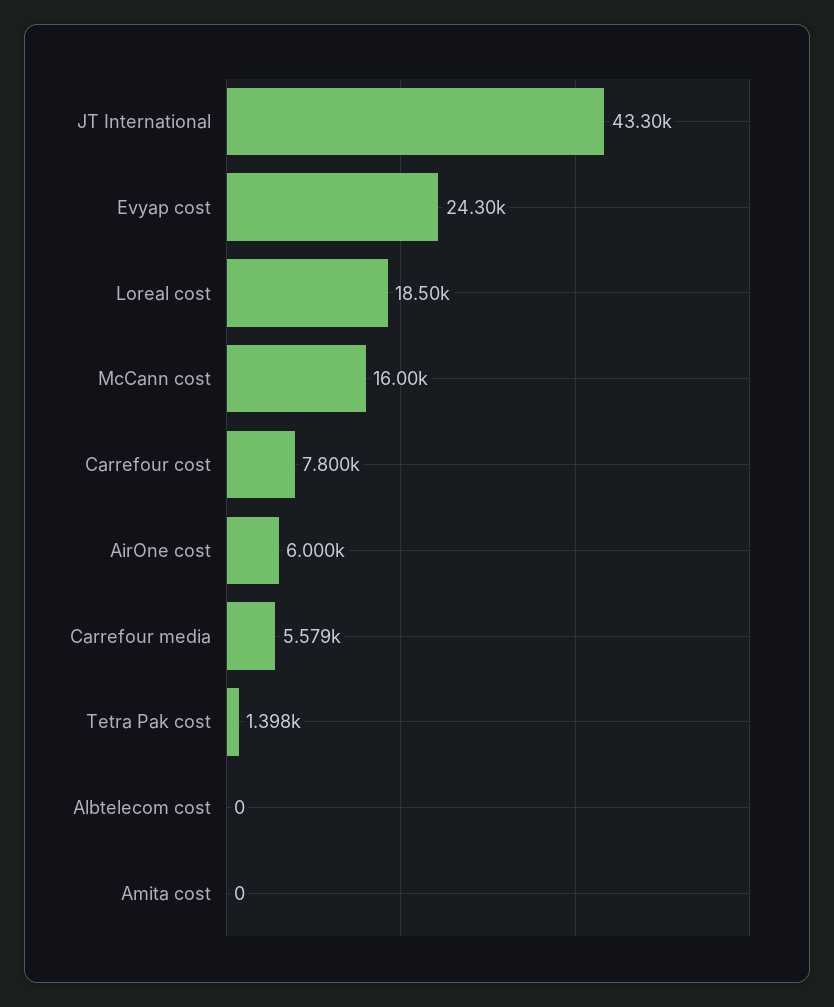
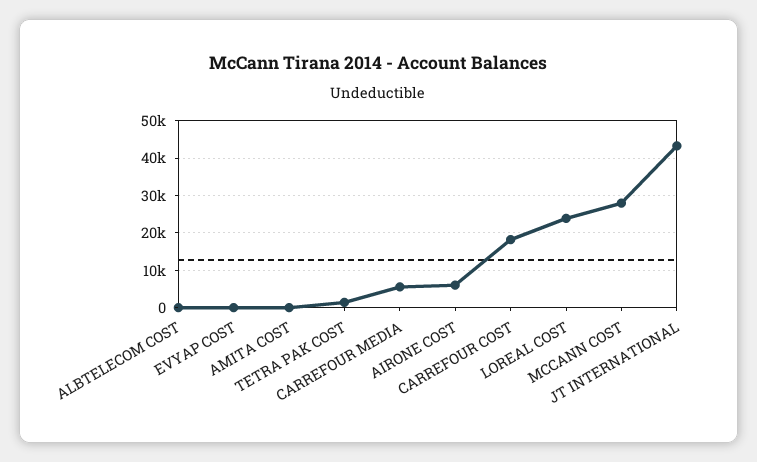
  {
    "JT International": 43300,
-   "Evyap cost": 24300,
+   "Evyap cost": 0,
-   "Loreal cost": 18500,
+   "Loreal cost": 24000,
-   "McCann cost": 16000,
+   "McCann cost": 28000,
-   "Carrefour cost": 7800,
+   "Carrefour cost": 18000,
    "AirOne cost": 6000,
    "Carrefour media": 5579,
    "Tetra Pak cost": 1398,
    "Albtelecom cost": 0,
    "Amita cost": 0
  }

